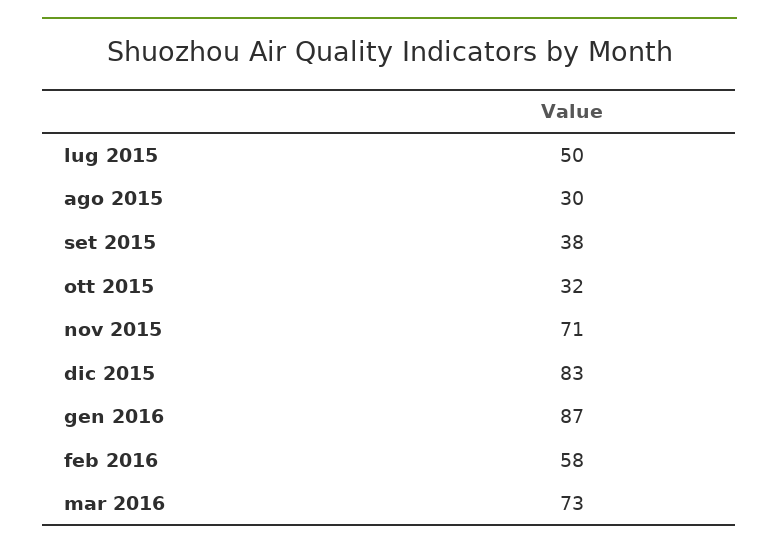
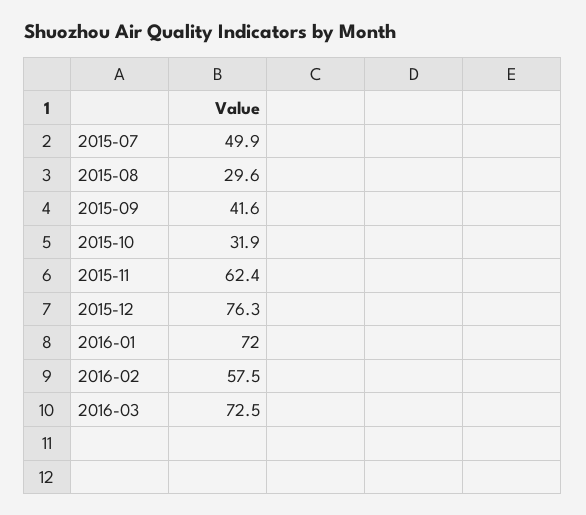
  {
    "lug 2015": 49.9,
    "ago 2015": 29.6,
-   "set 2015": 38,
+   "set 2015": 41.6,
    "ott 2015": 31.9,
-   "nov 2015": 71,
+   "nov 2015": 62.4,
-   "dic 2015": 83,
+   "dic 2015": 76.3,
-   "gen 2016": 87,
+   "gen 2016": 72,
    "feb 2016": 57.5,
    "mar 2016": 72.5
  }

